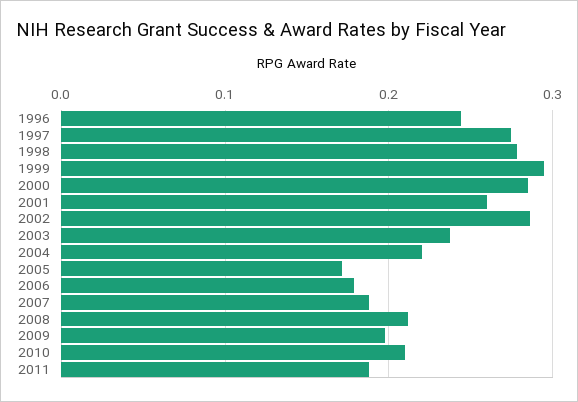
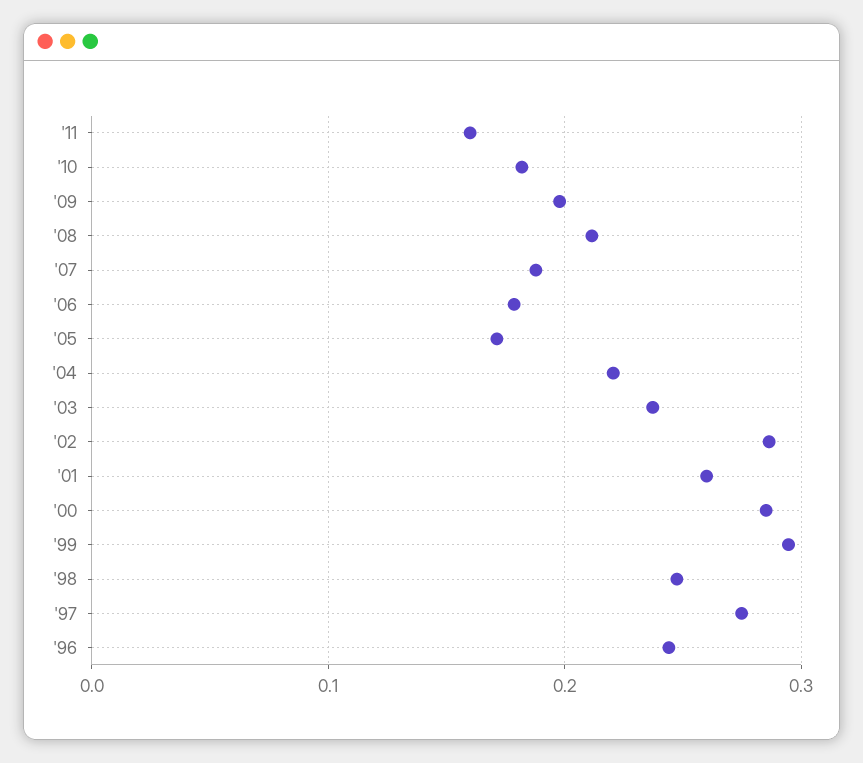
  {
    "1996": 0.24,
    "1997": 0.27,
-   "1998": 0.28,
+   "1998": 0.25,
    "1999": 0.29,
    "2000": 0.29,
    "2001": 0.26,
    "2002": 0.29,
    "2003": 0.24,
    "2004": 0.22,
    "2005": 0.17,
    "2006": 0.18,
    "2007": 0.19,
    "2008": 0.21,
    "2009": 0.2,
-   "2010": 0.21,
+   "2010": 0.18,
-   "2011": 0.19
+   "2011": 0.16
  }

